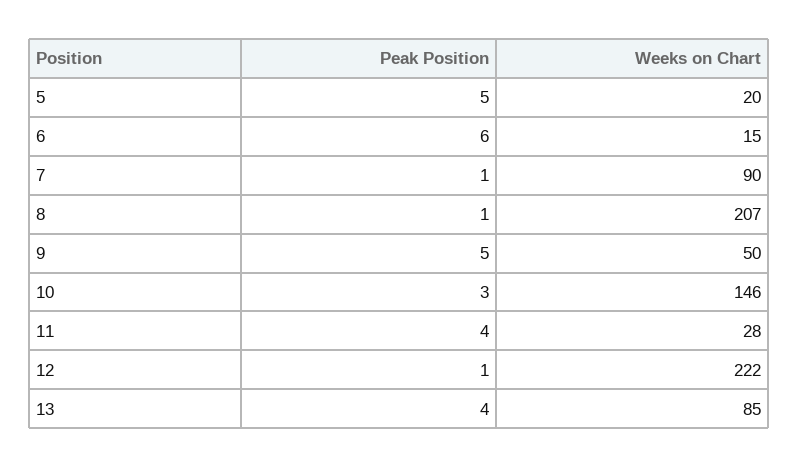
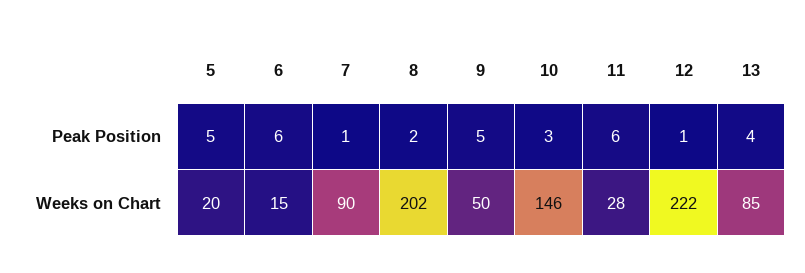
  {
    "Peak Position": {
      "5": 5,
      "6": 6,
      "7": 1,
-     "8": 1,
+     "8": 2,
      "9": 5,
      "10": 3,
-     "11": 4,
+     "11": 6,
      "12": 1,
      "13": 4
    },
    "Weeks on Chart": {
      "5": 20,
      "6": 15,
      "7": 90,
-     "8": 207,
+     "8": 202,
      "9": 50,
      "10": 146,
      "11": 28,
      "12": 222,
      "13": 85
    }
  }

